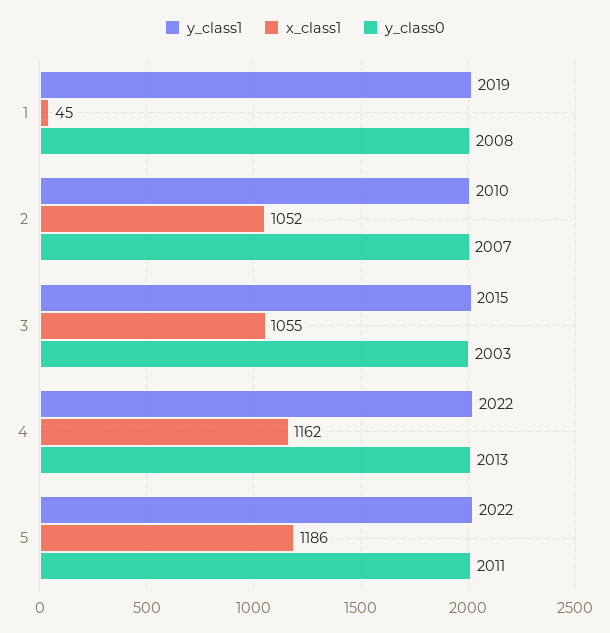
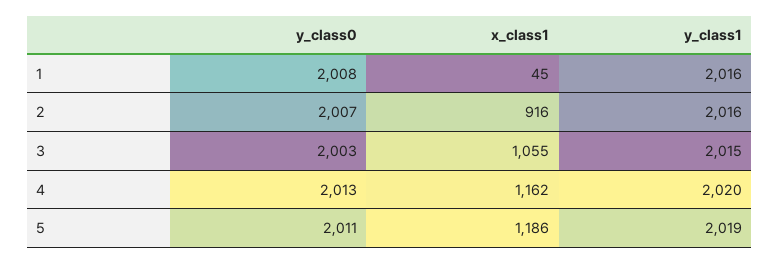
  {
    "y_class1": {
-     "1": 2019,
+     "1": 2016,
-     "2": 2010,
+     "2": 2016,
      "3": 2015,
-     "4": 2022,
+     "4": 2020,
-     "5": 2022
+     "5": 2019
    },
    "x_class1": {
      "1": 45,
-     "2": 1052,
+     "2": 916,
      "3": 1055,
      "4": 1162,
      "5": 1186
    },
    "y_class0": {
      "1": 2008,
      "2": 2007,
      "3": 2003,
      "4": 2013,
      "5": 2011
    }
  }

